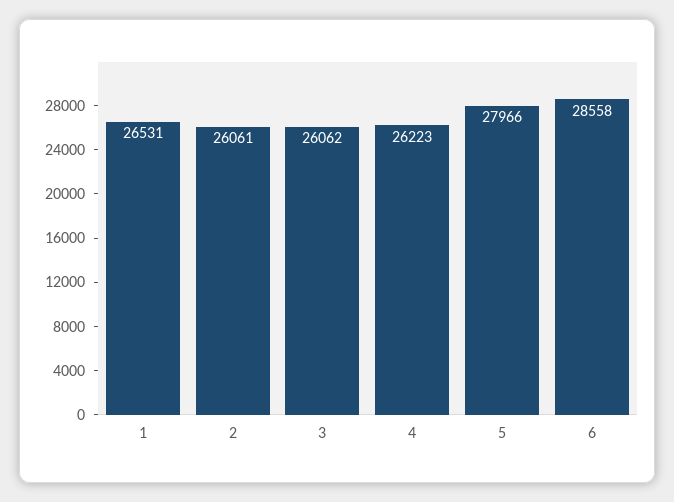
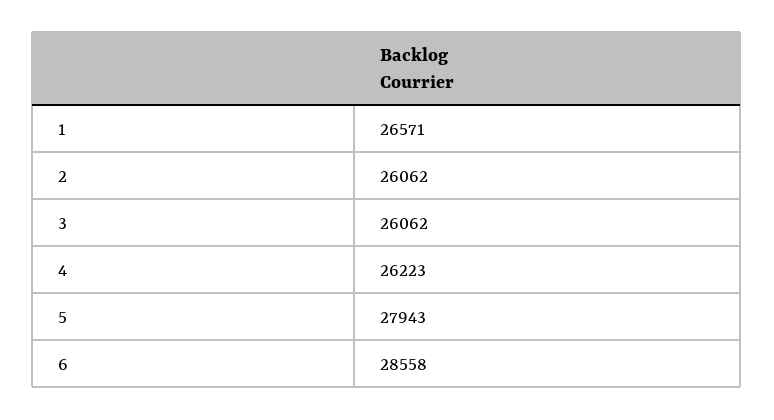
  {
-   "1": 26531,
+   "1": 26571,
-   "2": 26061,
+   "2": 26062,
    "3": 26062,
    "4": 26223,
-   "5": 27966,
+   "5": 27943,
    "6": 28558
  }

